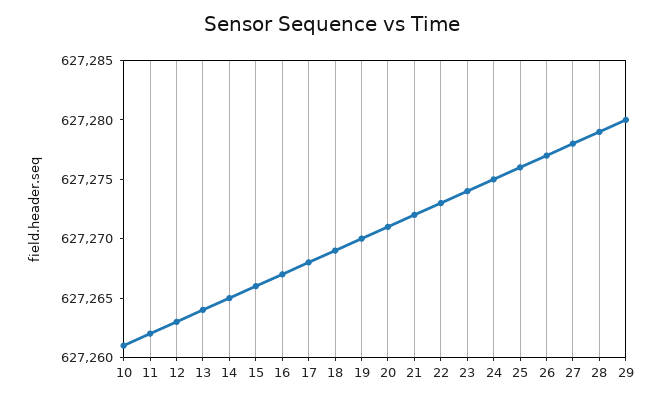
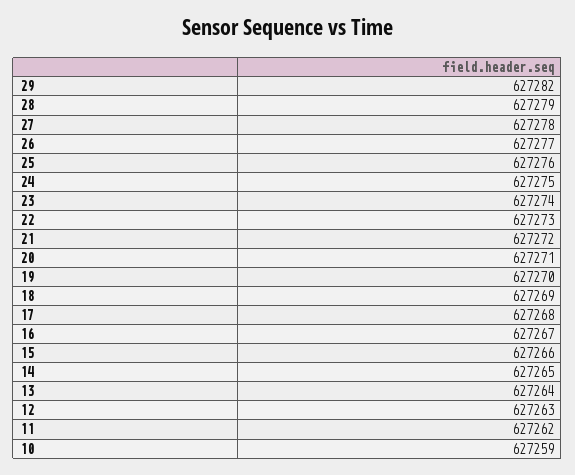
  {
-   "10": 627261,
+   "10": 627259,
    "11": 627262,
    "12": 627263,
    "13": 627264,
    "14": 627265,
    "15": 627266,
    "16": 627267,
    "17": 627268,
    "18": 627269,
    "19": 627270,
    "20": 627271,
    "21": 627272,
    "22": 627273,
    "23": 627274,
    "24": 627275,
    "25": 627276,
    "26": 627277,
    "27": 627278,
    "28": 627279,
-   "29": 627280
+   "29": 627282
  }

